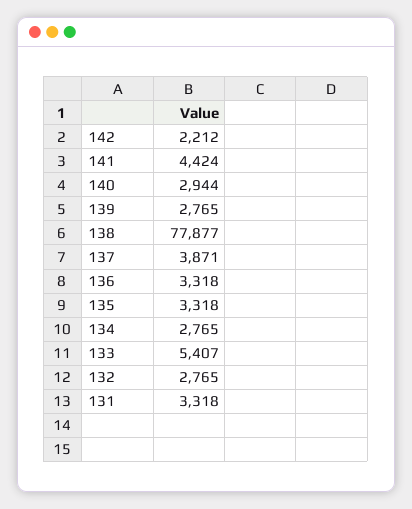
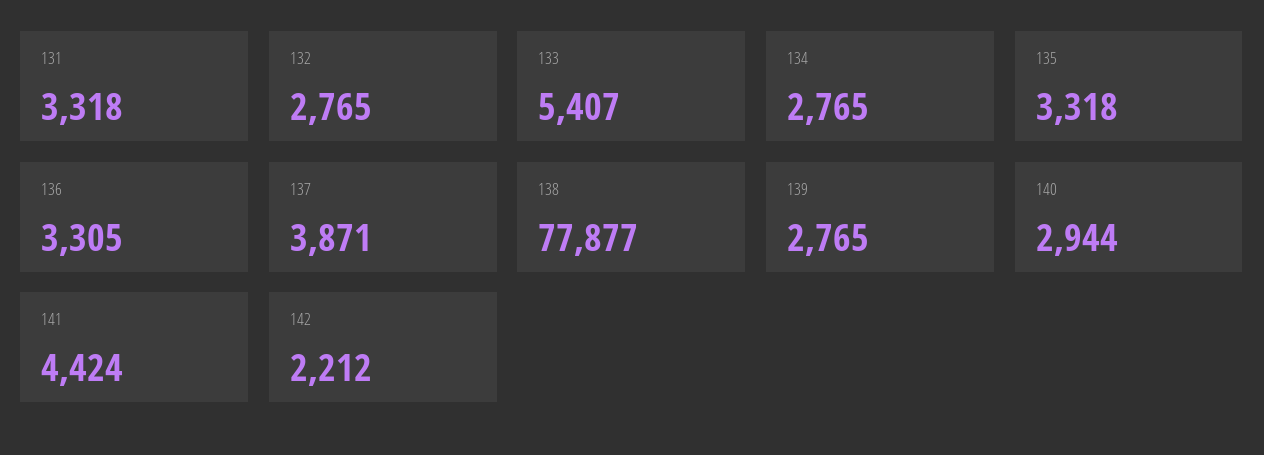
  {
    "142": 2212,
    "141": 4424,
    "140": 2944,
    "139": 2765,
    "138": 77877,
    "137": 3871,
-   "136": 3318,
+   "136": 3305,
    "135": 3318,
    "134": 2765,
    "133": 5407,
    "132": 2765,
    "131": 3318
  }

